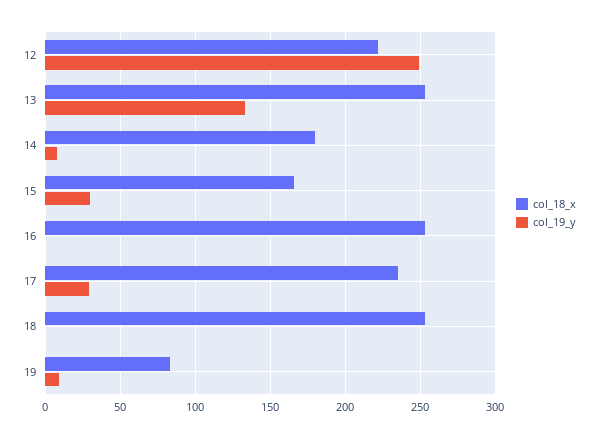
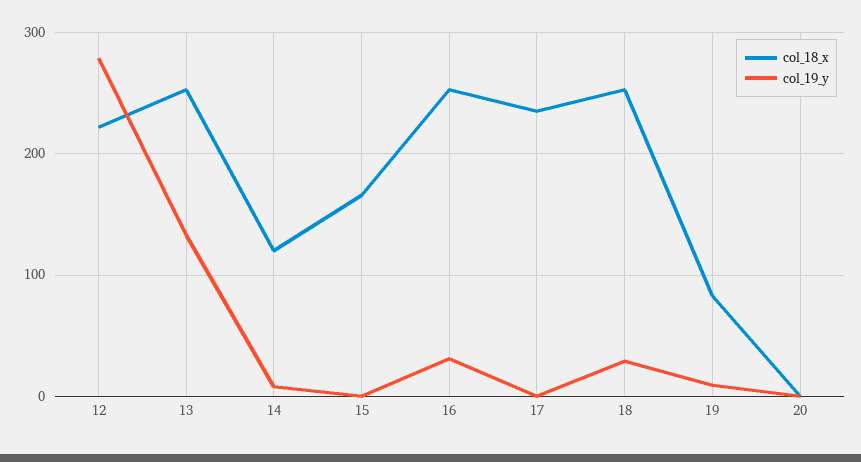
  {
    "col_18_x": {
      "12": 220,
      "13": 255,
-     "14": 180,
+     "14": 120,
      "15": 165,
      "16": 255,
      "17": 235,
      "18": 255,
-     "19": 85
+     "19": 85,
+     "20": 0
    },
    "col_19_y": {
-     "12": 250,
+     "12": 280,
      "13": 135,
      "14": 10,
-     "15": 30,
+     "15": 0,
-     "16": 0,
+     "16": 30,
-     "17": 30,
+     "17": 0,
-     "18": 0,
+     "18": 30,
-     "19": 10
+     "19": 10,
+     "20": 0
    }
  }

